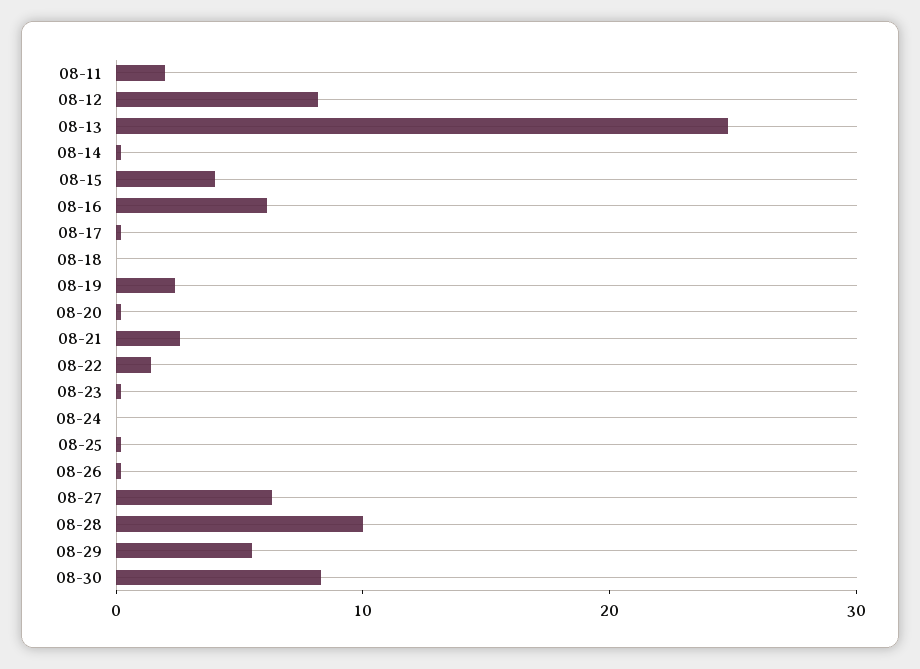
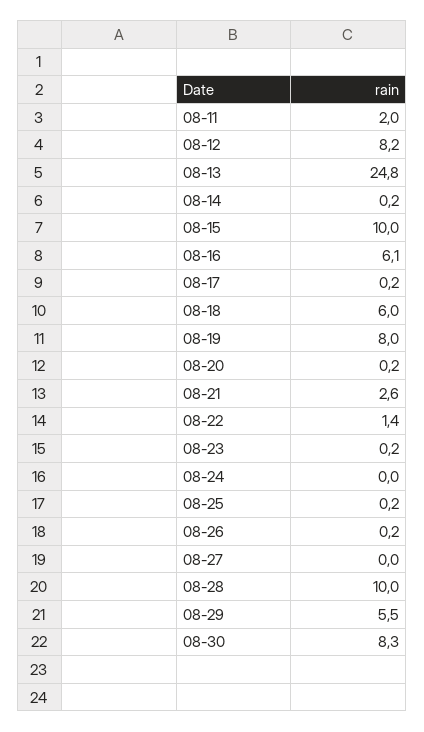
  {
    "08-11": 2,
    "08-12": 8.2,
    "08-13": 24.8,
    "08-14": 0.2,
-   "08-15": 4,
+   "08-15": 10,
    "08-16": 6.1,
    "08-17": 0.2,
-   "08-18": 0,
+   "08-18": 6,
-   "08-19": 2,
+   "08-19": 8,
    "08-20": 0.2,
    "08-21": 2.6,
    "08-22": 1.4,
    "08-23": 0.2,
    "08-24": 0,
    "08-25": 0.2,
    "08-26": 0.2,
-   "08-27": 6,
+   "08-27": 0,
    "08-28": 10,
    "08-29": 5.5,
    "08-30": 8.3
  }

